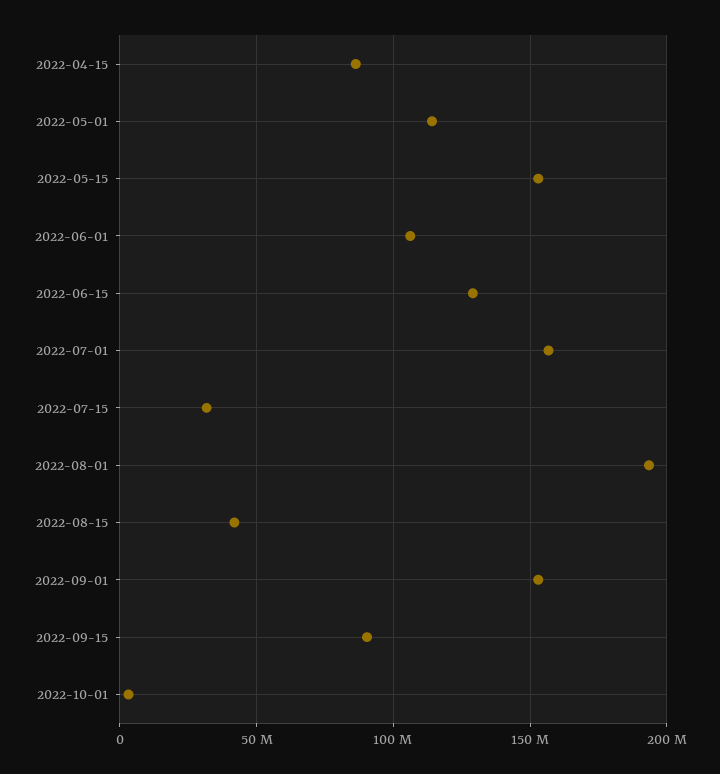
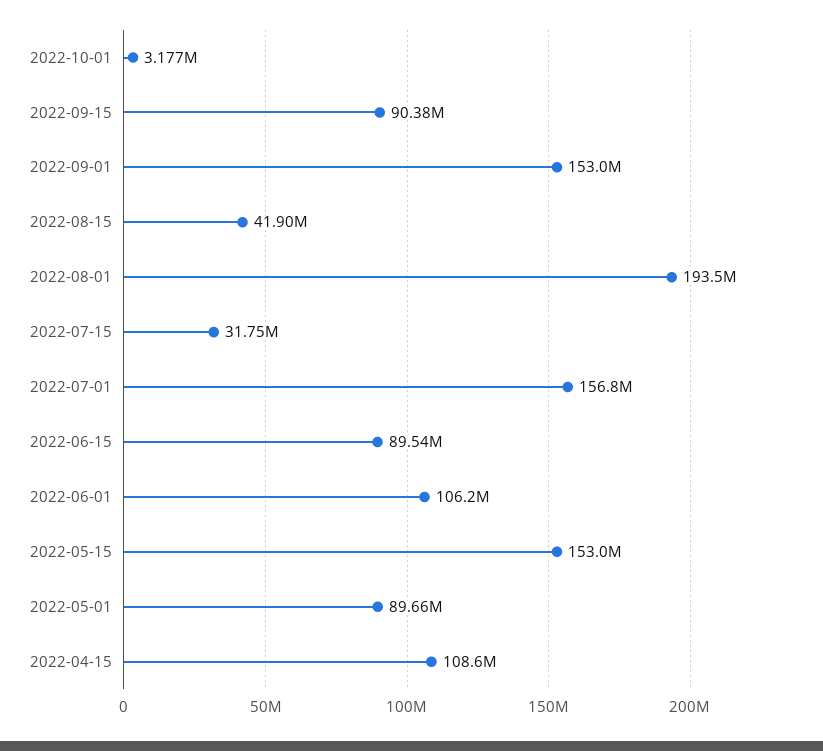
  {
-   "2022-04-15": 85000000,
+   "2022-04-15": 108600000,
-   "2022-05-01": 115000000,
+   "2022-05-01": 89660000,
    "2022-05-15": 153000000,
    "2022-06-01": 106200000,
-   "2022-06-15": 130000000,
+   "2022-06-15": 89540000,
    "2022-07-01": 156800000,
    "2022-07-15": 31750000,
    "2022-08-01": 193500000,
    "2022-08-15": 41900000,
    "2022-09-01": 153000000,
    "2022-09-15": 90380000,
    "2022-10-01": 3177000
  }

